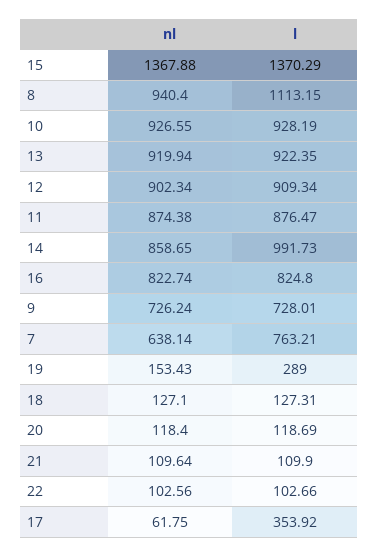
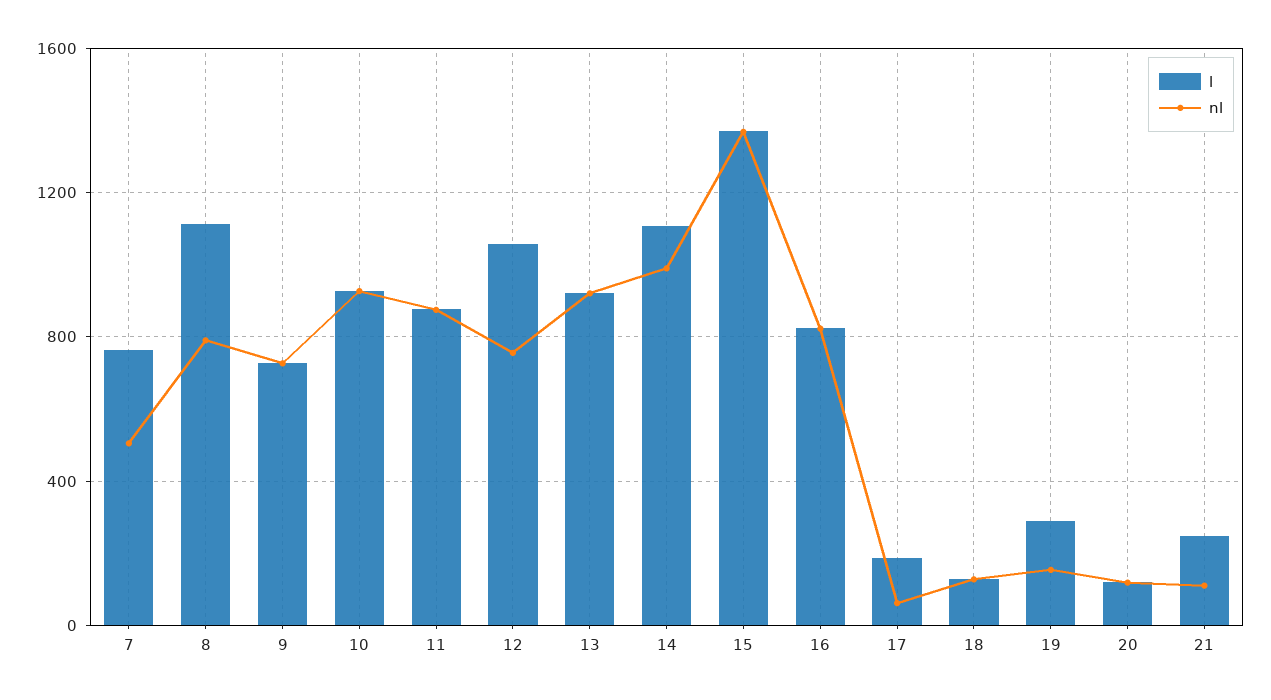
  {
    "nl": {
      "15": 1367.88,
-     "8": 940.4,
+     "8": 800,
      "10": 926.55,
      "13": 919.94,
-     "12": 902.34,
+     "12": 750,
      "11": 874.38,
-     "14": 858.65,
+     "14": 1000,
      "16": 822.74,
      "9": 726.24,
-     "7": 638.14,
+     "7": 500,
      "19": 153.43,
      "18": 127.1,
      "20": 118.4,
      "21": 109.64,
-     "22": 102.56,
      "17": 61.75
    },
    "l": {
      "15": 1370.29,
      "8": 1113.15,
      "10": 928.19,
      "13": 922.35,
-     "12": 909.34,
+     "12": 1050,
      "11": 876.47,
-     "14": 991.73,
+     "14": 1100,
      "16": 824.8,
      "9": 728.01,
      "7": 763.21,
      "19": 289,
      "18": 127.31,
      "20": 118.69,
-     "21": 109.9,
+     "21": 250,
-     "22": 102.66,
-     "17": 353.92
+     "17": 200
    }
  }

